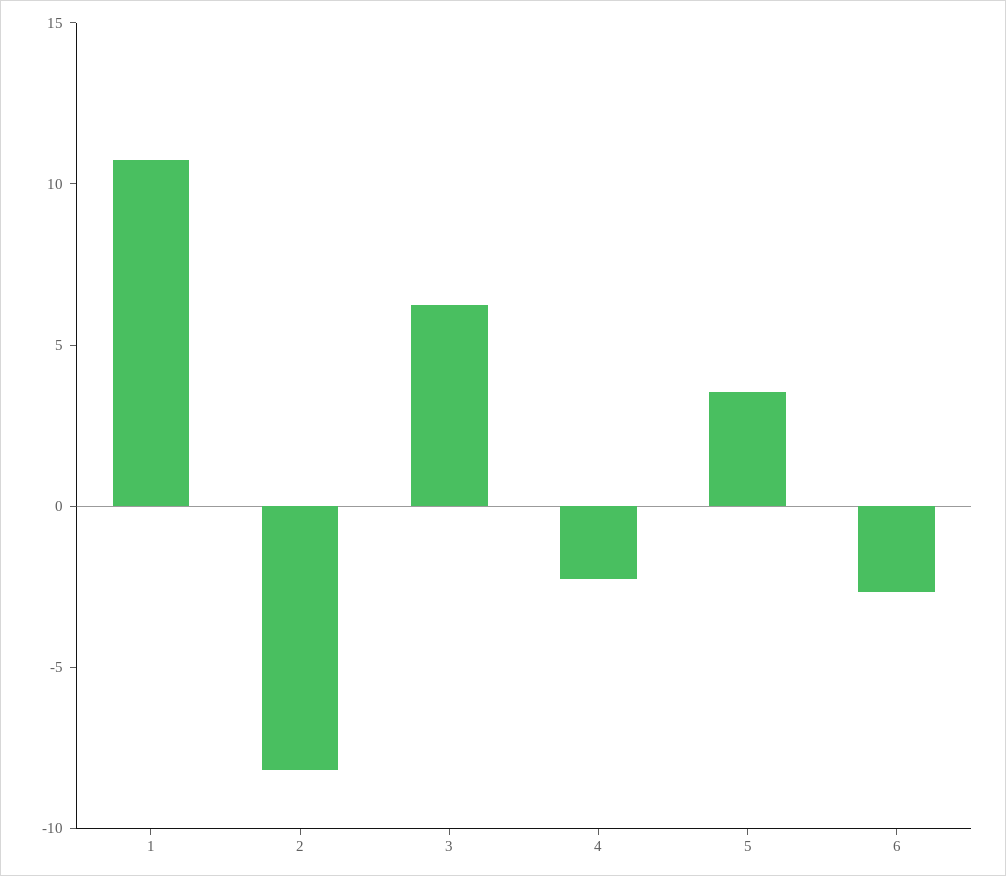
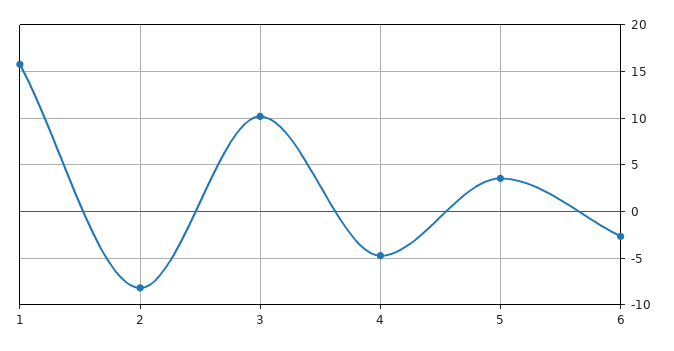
  {
-   "1": 11,
+   "1": 16,
    "2": -8,
-   "3": 6,
+   "3": 10,
-   "4": -2,
+   "4": -5,
    "5": 4,
    "6": -3
  }

